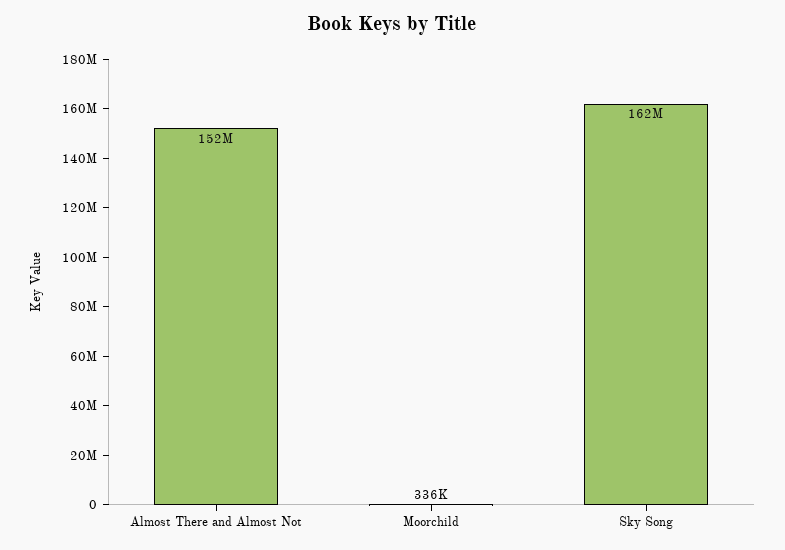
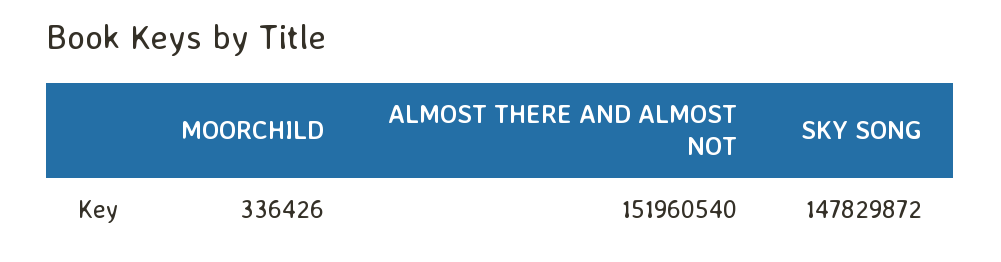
  {
    "Almost There and Almost Not": 151960540,
    "Moorchild": 336426,
-   "Sky Song": 162000000
+   "Sky Song": 147829872
  }

